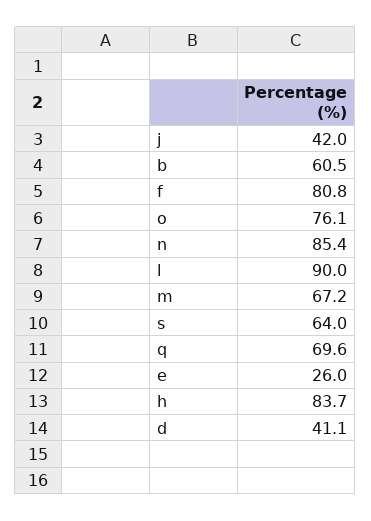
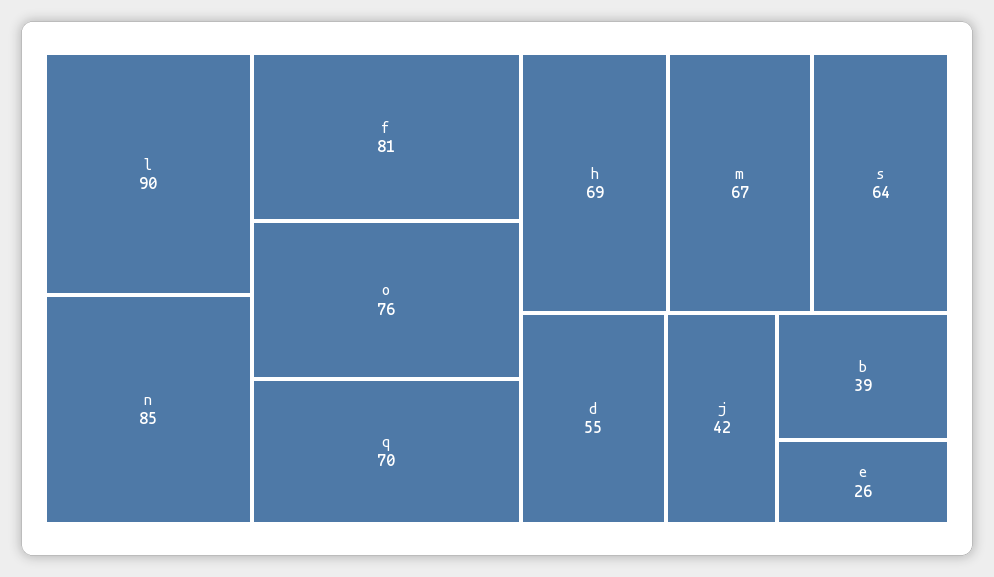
  {
    "j": 42,
-   "b": 60.5,
+   "b": 39,
    "f": 80.8,
    "o": 76.1,
    "n": 85.4,
    "l": 90,
    "m": 67.2,
    "s": 64,
    "q": 69.6,
    "e": 26,
-   "h": 83.7,
+   "h": 69,
-   "d": 41.1
+   "d": 55
  }

